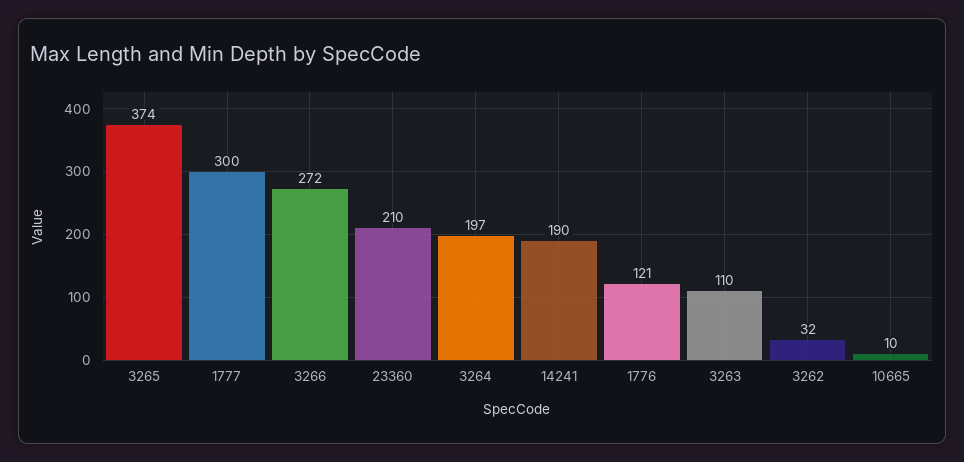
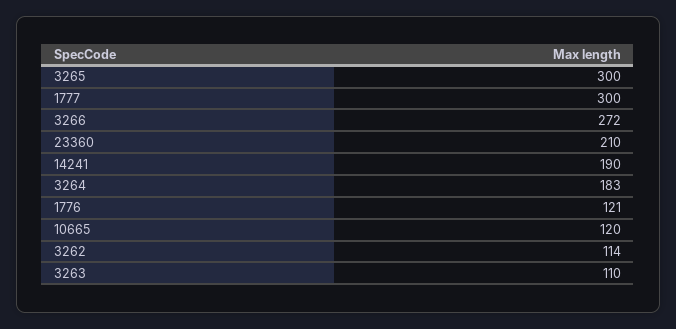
  {
-   "3265": 374,
+   "3265": 300,
    "1777": 300,
    "3266": 272,
    "23360": 210,
-   "3264": 197,
+   "3264": 183,
    "14241": 190,
    "1776": 121,
    "3263": 110,
-   "3262": 32,
+   "3262": 114,
-   "10665": 10
+   "10665": 120
  }

